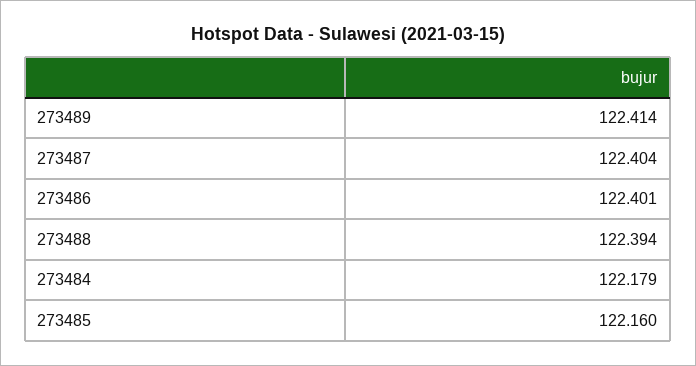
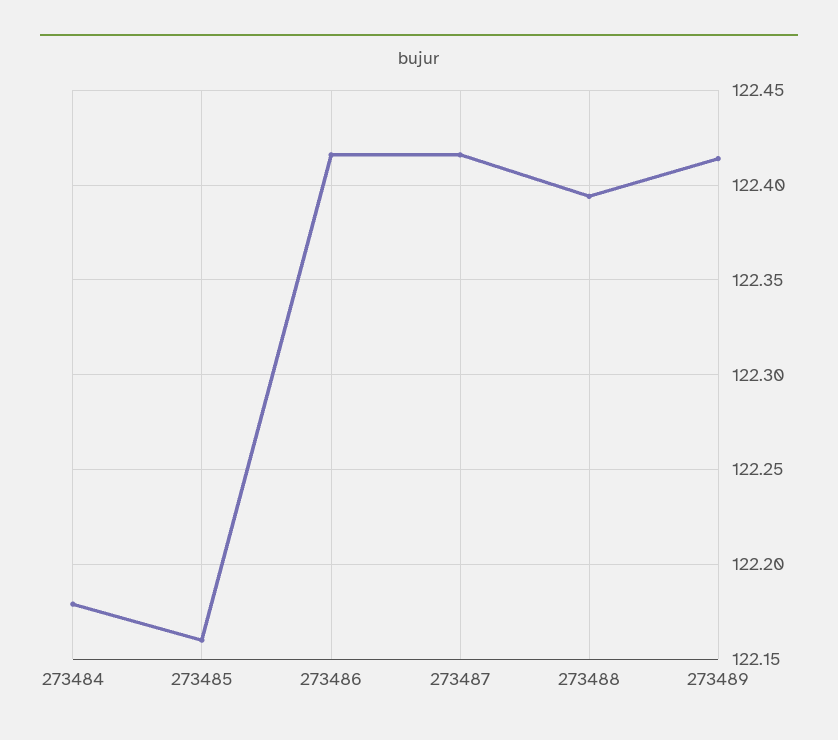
  {
    "273489": 122.414,
-   "273487": 122.404,
+   "273487": 122.415,
-   "273486": 122.401,
+   "273486": 122.415,
    "273488": 122.394,
    "273484": 122.179,
    "273485": 122.16
  }

